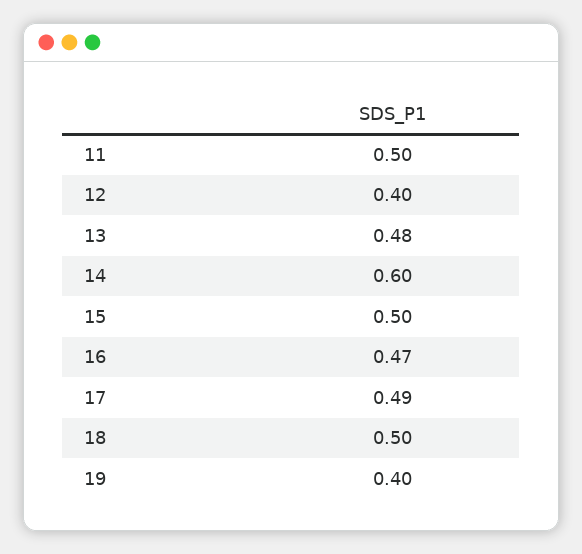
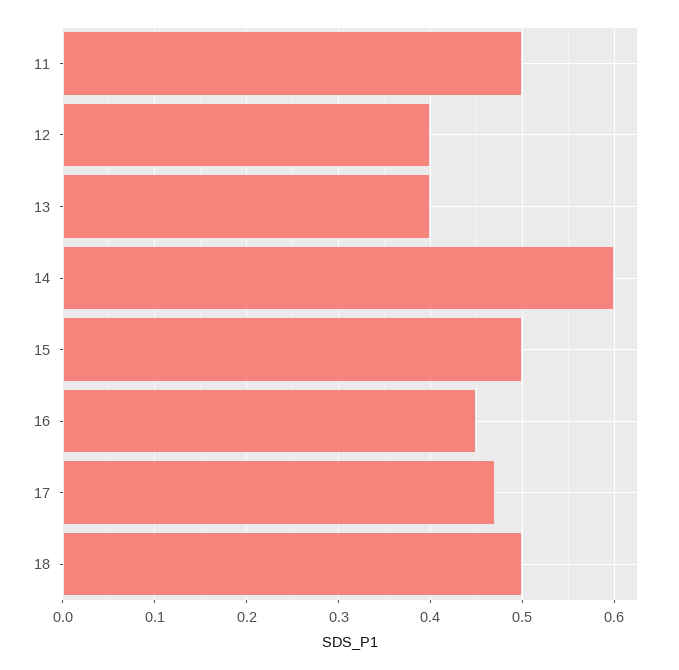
  {
    "11": 0.5,
    "12": 0.4,
-   "13": 0.48,
+   "13": 0.4,
    "14": 0.6,
    "15": 0.5,
-   "16": 0.47,
+   "16": 0.45,
-   "17": 0.49,
+   "17": 0.47,
-   "18": 0.5,
+   "18": 0.5
-   "19": 0.4
  }

